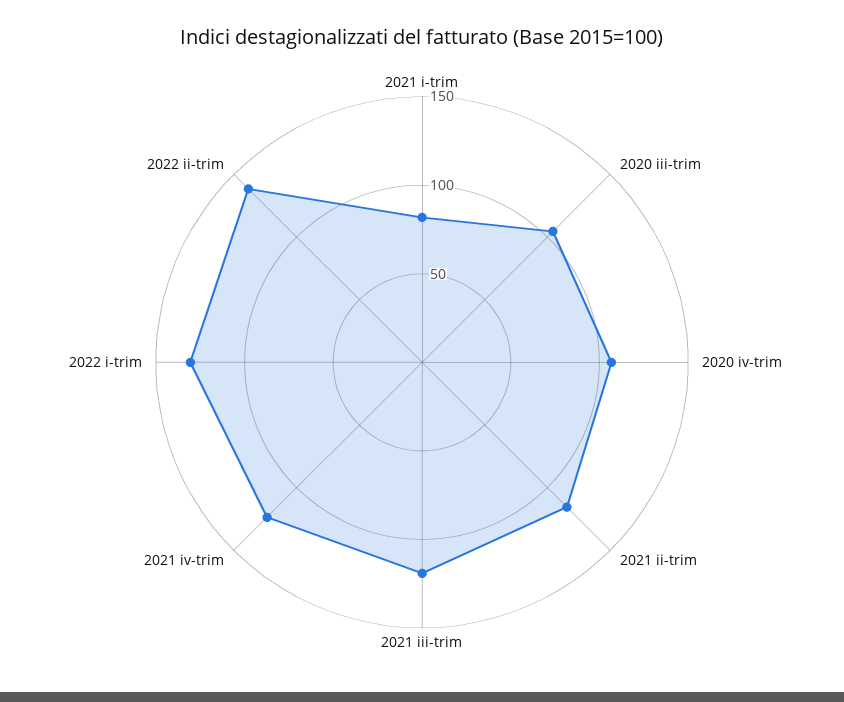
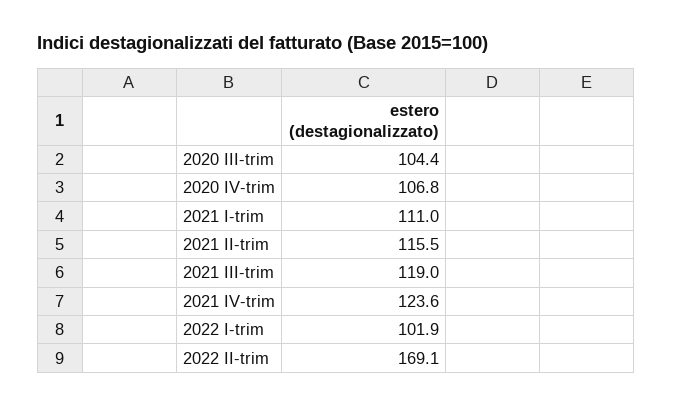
  {
-   "2021 i-trim": 80,
+   "2021 i-trim": 111,
    "2020 iii-trim": 104.4,
    "2020 iv-trim": 106.8,
    "2021 ii-trim": 115.5,
    "2021 iii-trim": 119,
    "2021 iv-trim": 123.6,
-   "2022 i-trim": 130,
+   "2022 i-trim": 101.9,
-   "2022 ii-trim": 140
+   "2022 ii-trim": 169.1
  }

